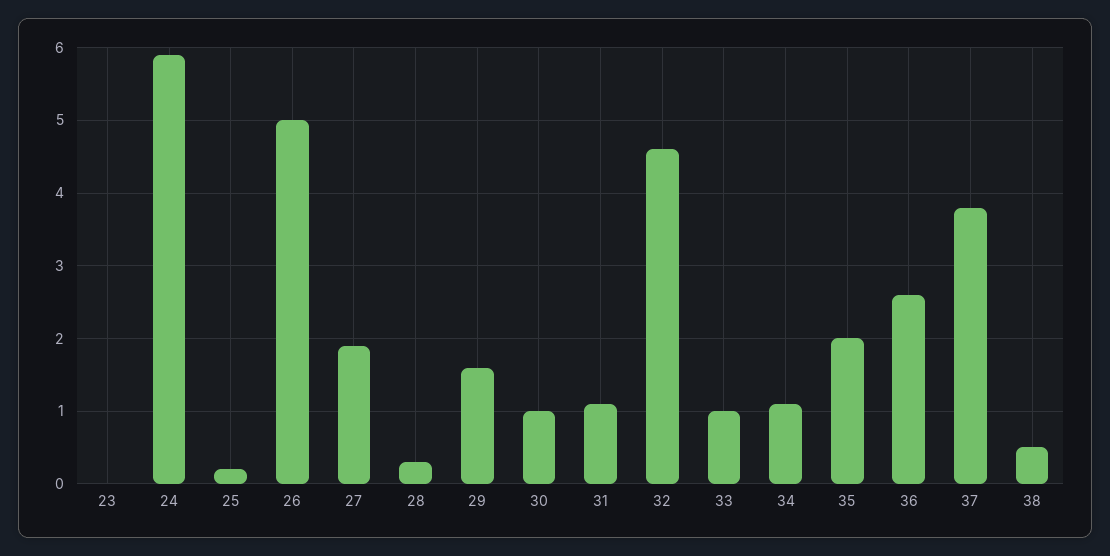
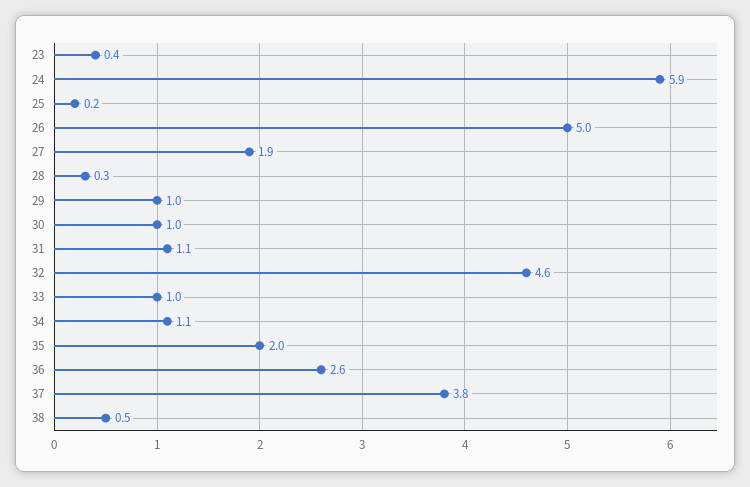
  {
-   "23": 0,
+   "23": 0.4,
    "24": 5.9,
    "25": 0.2,
    "26": 5,
    "27": 1.9,
    "28": 0.3,
-   "29": 1.6,
+   "29": 1,
    "30": 1,
    "31": 1.1,
    "32": 4.6,
    "33": 1,
    "34": 1.1,
    "35": 2,
    "36": 2.6,
    "37": 3.8,
    "38": 0.5
  }

